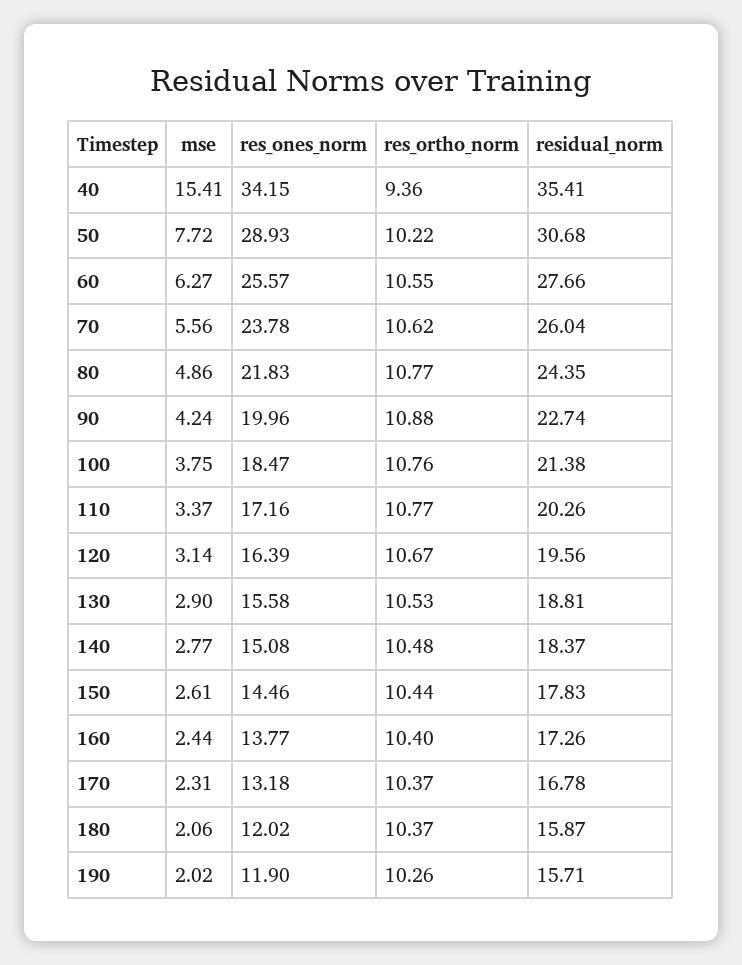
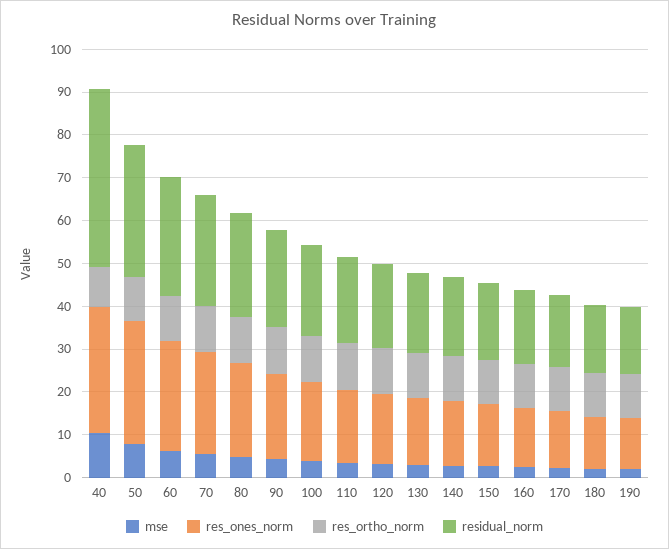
  {
    "mse": {
-     "40": 15.41,
+     "40": 10,
      "50": 7.72,
      "60": 6.27,
      "70": 5.56,
      "80": 4.86,
      "90": 4.24,
      "100": 3.75,
      "110": 3.37,
      "120": 3.14,
      "130": 2.9,
      "140": 2.77,
      "150": 2.61,
      "160": 2.44,
      "170": 2.31,
      "180": 2.06,
      "190": 2.02
    },
    "res_ones_norm": {
-     "40": 34.15,
+     "40": 30,
      "50": 28.93,
      "60": 25.57,
      "70": 23.78,
      "80": 21.83,
      "90": 19.96,
      "100": 18.47,
      "110": 17.16,
      "120": 16.39,
      "130": 15.58,
      "140": 15.08,
      "150": 14.46,
      "160": 13.77,
      "170": 13.18,
      "180": 12.02,
      "190": 11.9
    },
    "res_ortho_norm": {
      "40": 9.36,
      "50": 10.22,
      "60": 10.55,
      "70": 10.62,
      "80": 10.77,
      "90": 10.88,
      "100": 10.76,
      "110": 10.77,
      "120": 10.67,
      "130": 10.53,
      "140": 10.48,
      "150": 10.44,
      "160": 10.4,
      "170": 10.37,
      "180": 10.37,
      "190": 10.26
    },
    "residual_norm": {
-     "40": 35.41,
+     "40": 42,
      "50": 30.68,
      "60": 27.66,
      "70": 26.04,
      "80": 24.35,
      "90": 22.74,
      "100": 21.38,
      "110": 20.26,
      "120": 19.56,
      "130": 18.81,
      "140": 18.37,
      "150": 17.83,
      "160": 17.26,
      "170": 16.78,
      "180": 15.87,
      "190": 15.71
    }
  }

